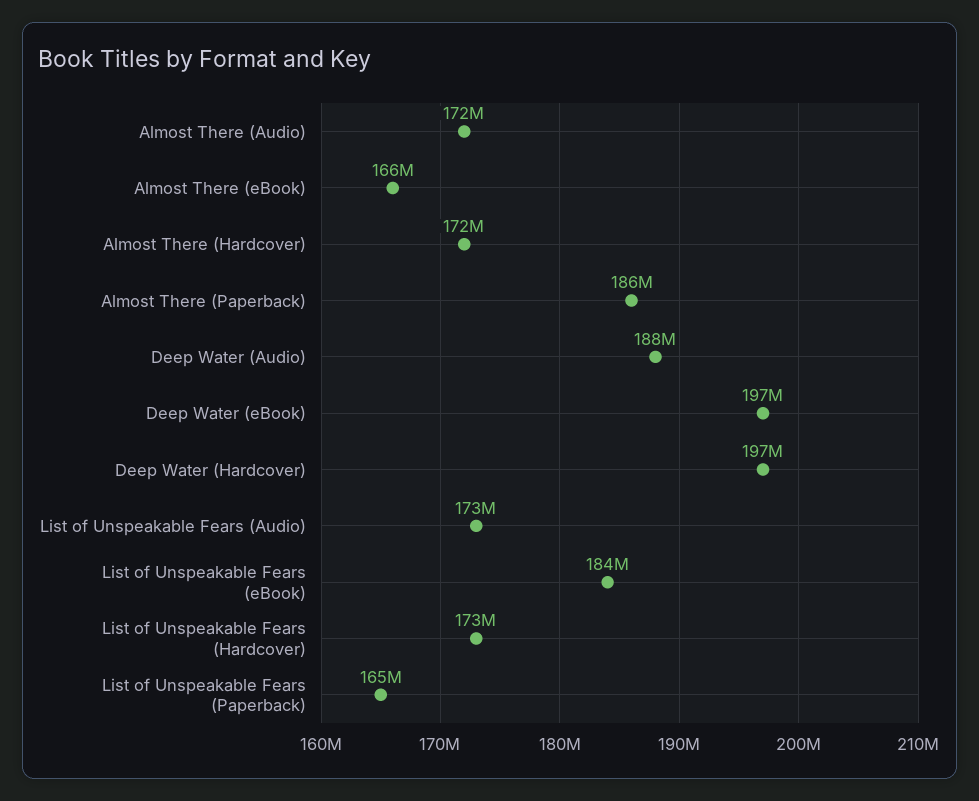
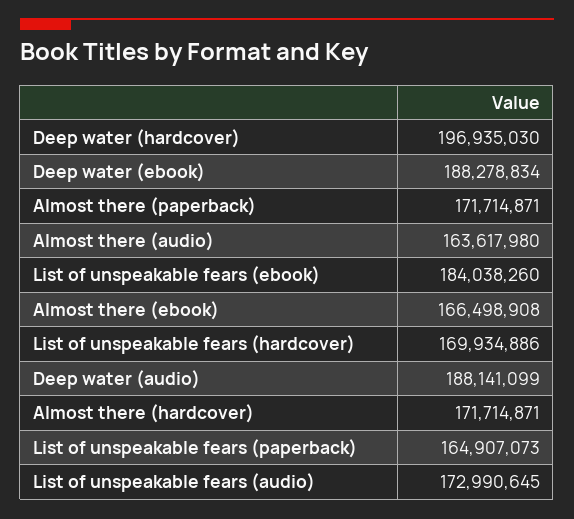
  {
-   "Almost There (Audio)": 172000000,
+   "Almost There (Audio)": 163617980,
    "Almost There (eBook)": 166498908,
    "Almost There (Hardcover)": 171714871,
-   "Almost There (Paperback)": 186000000,
+   "Almost There (Paperback)": 171714871,
    "Deep Water (Audio)": 188141099,
-   "Deep Water (eBook)": 197000000,
+   "Deep Water (eBook)": 188278834,
    "Deep Water (Hardcover)": 196935030,
    "List of Unspeakable Fears (Audio)": 172990645,
    "List of Unspeakable Fears (eBook)": 184038260,
-   "List of Unspeakable Fears (Hardcover)": 173000000,
+   "List of Unspeakable Fears (Hardcover)": 169934886,
    "List of Unspeakable Fears (Paperback)": 164907073
  }

